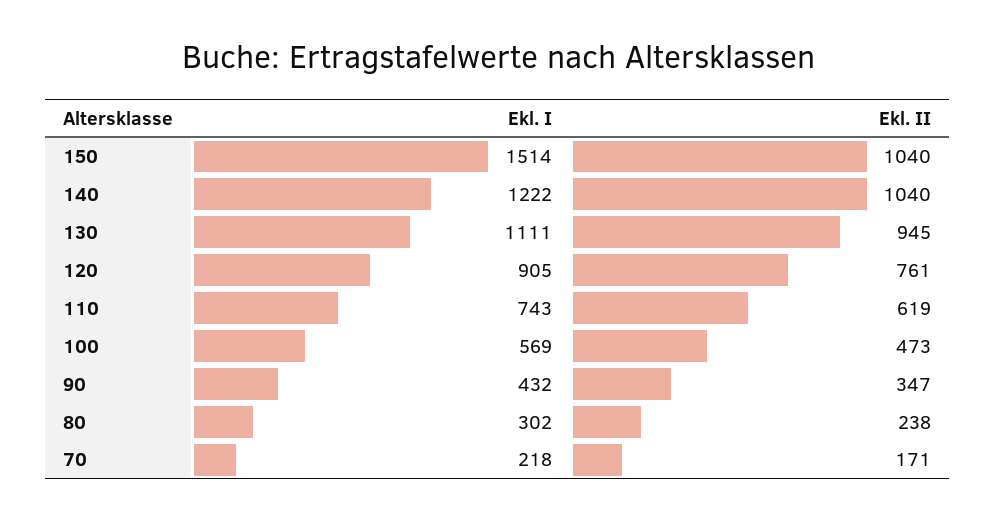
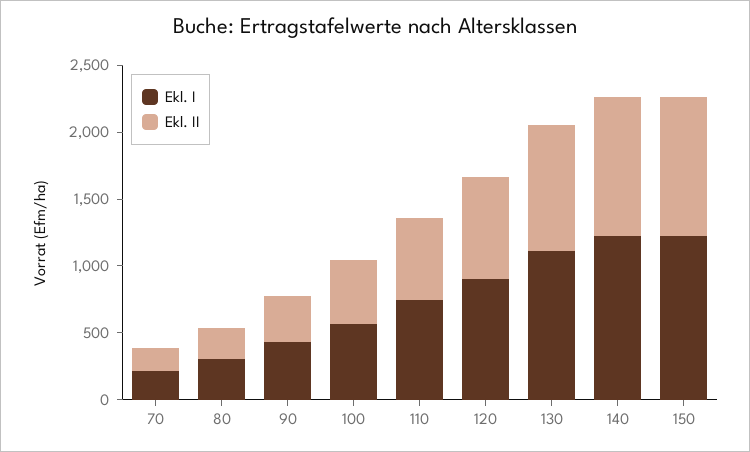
  {
    "Ekl. I": {
-     "150": 1514,
+     "150": 1200,
      "140": 1222,
      "130": 1111,
      "120": 905,
      "110": 743,
      "100": 569,
      "90": 432,
      "80": 302,
      "70": 218
    },
    "Ekl. II": {
      "150": 1040,
      "140": 1040,
      "130": 945,
      "120": 761,
      "110": 619,
      "100": 473,
      "90": 347,
      "80": 238,
      "70": 171
    }
  }

